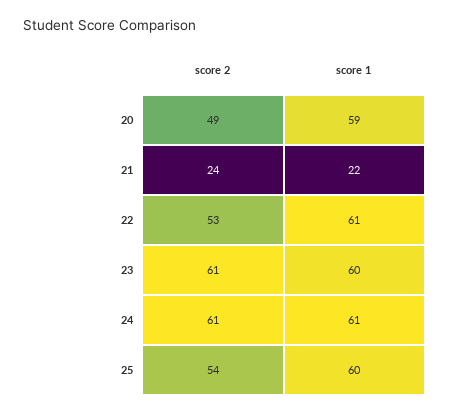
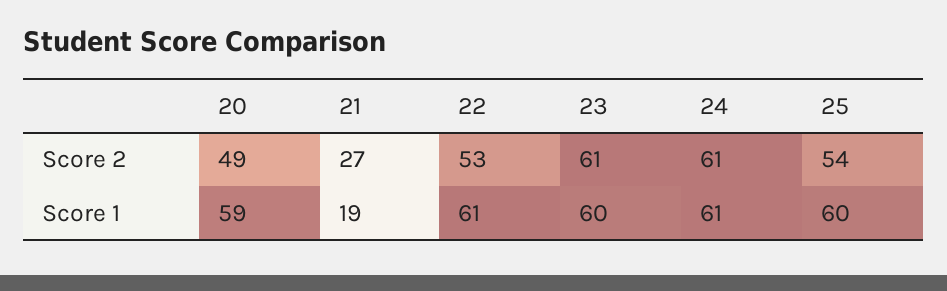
  {
    "score 2": {
      "20": 49,
-     "21": 24,
+     "21": 27,
      "22": 53,
      "23": 61,
      "24": 61,
      "25": 54
    },
    "score 1": {
      "20": 59,
-     "21": 22,
+     "21": 19,
      "22": 61,
      "23": 60,
      "24": 61,
      "25": 60
    }
  }

